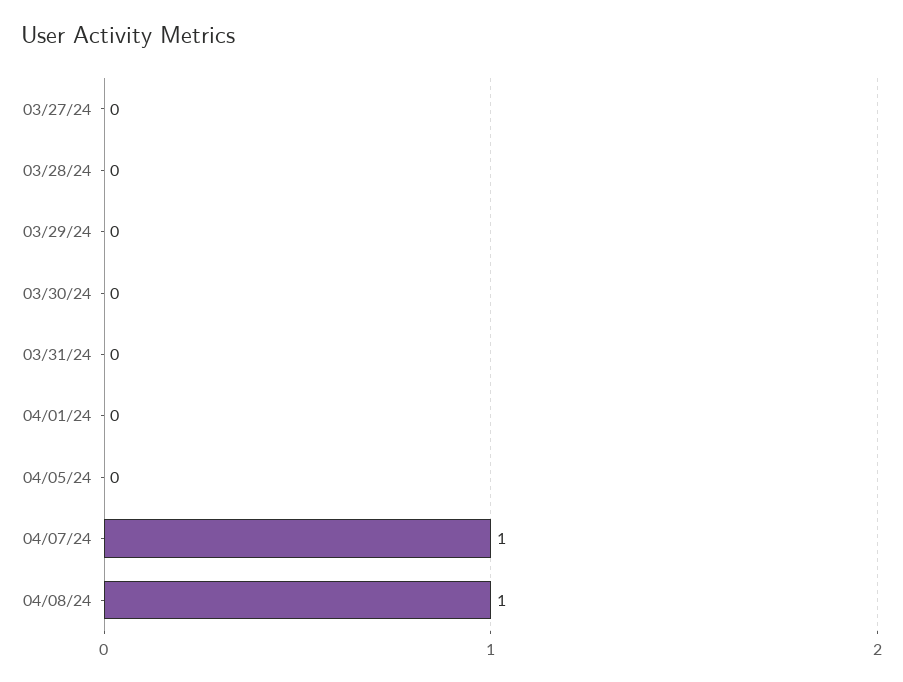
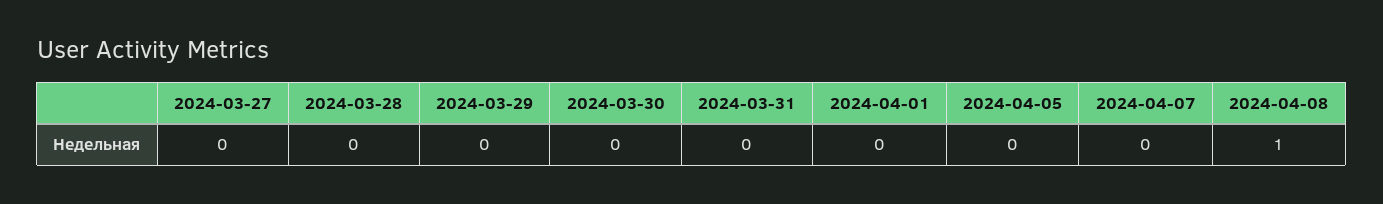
  {
    "03/27/24": 0,
    "03/28/24": 0,
    "03/29/24": 0,
    "03/30/24": 0,
    "03/31/24": 0,
    "04/01/24": 0,
    "04/05/24": 0,
-   "04/07/24": 1,
+   "04/07/24": 0,
    "04/08/24": 1
  }

